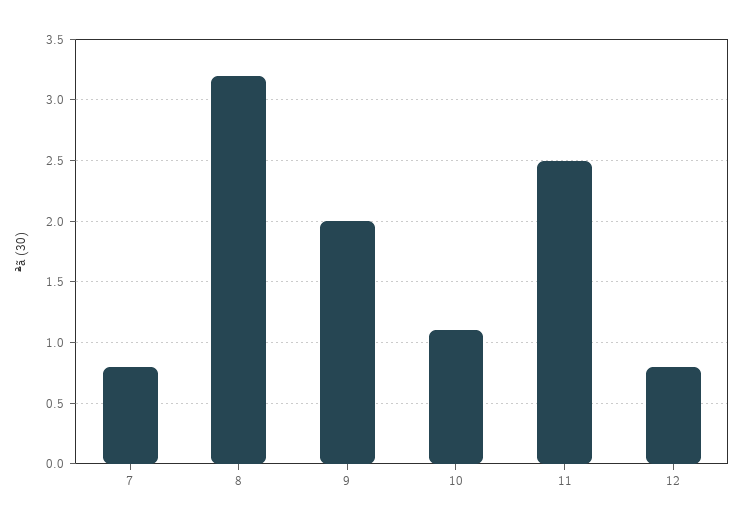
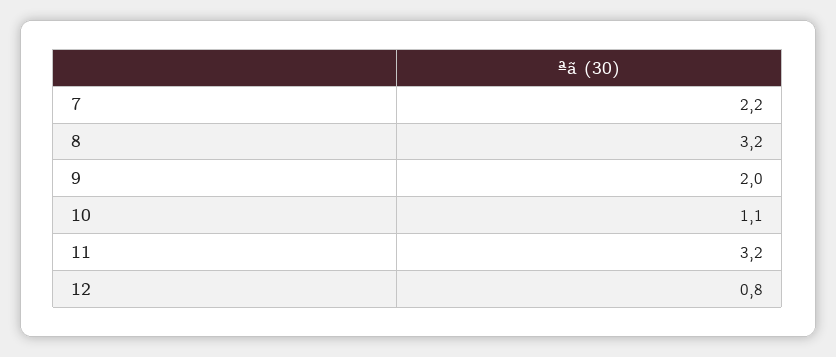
  {
-   "7": 0.8,
+   "7": 2.2,
    "8": 3.2,
    "9": 2,
    "10": 1.1,
-   "11": 2.5,
+   "11": 3.2,
    "12": 0.8
  }

